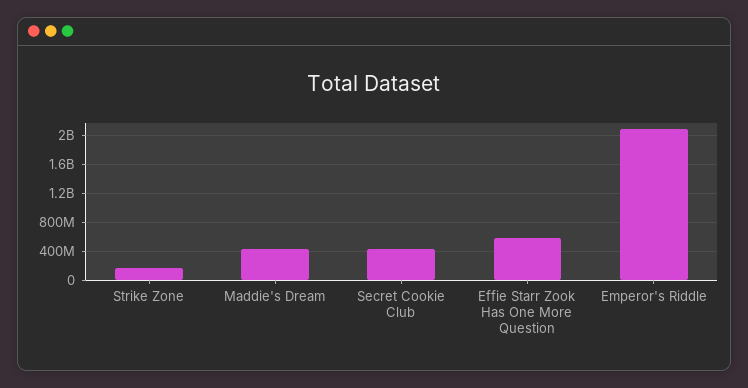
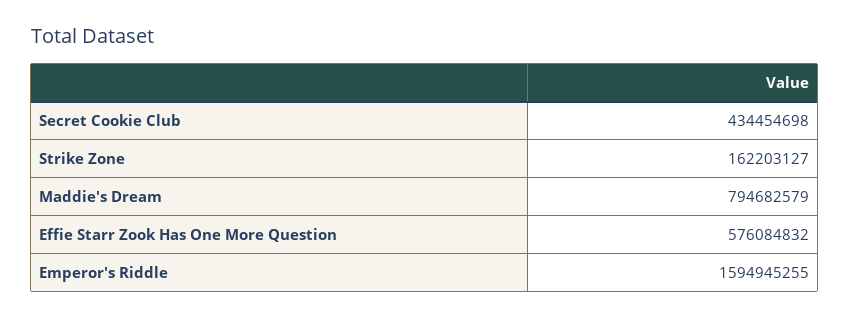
  {
    "Strike Zone": 162203127,
-   "Maddie's Dream": 400000000,
+   "Maddie's Dream": 794682579,
    "Secret Cookie Club": 434454698,
    "Effie Starr Zook Has One More Question": 576084832,
-   "Emperor's Riddle": 2100000000
+   "Emperor's Riddle": 1594945255
  }

